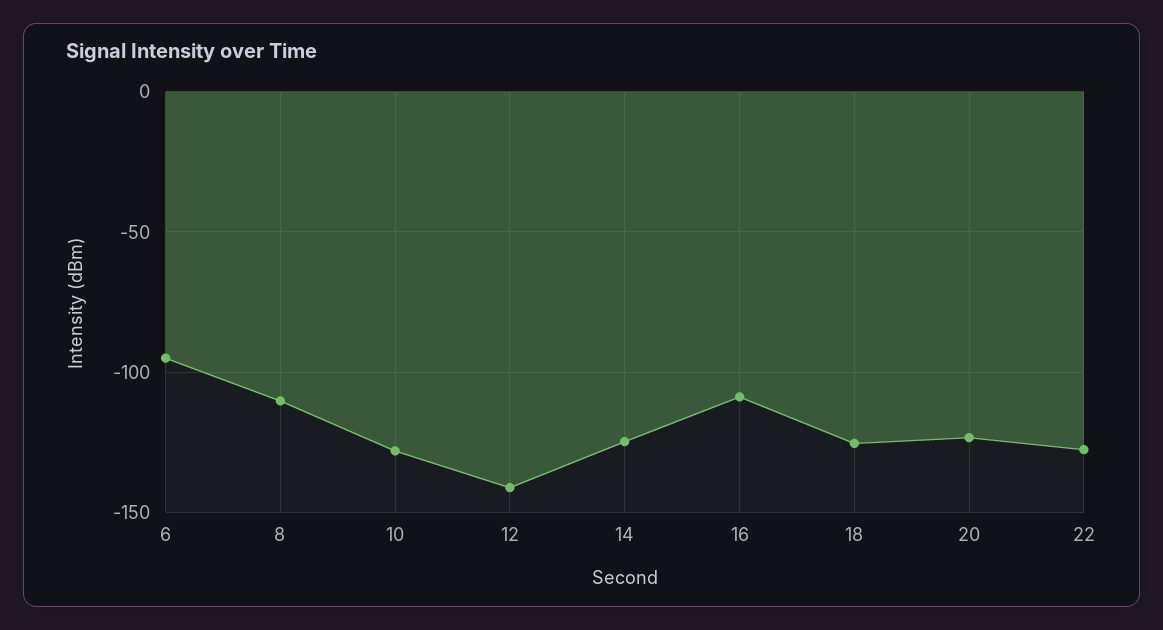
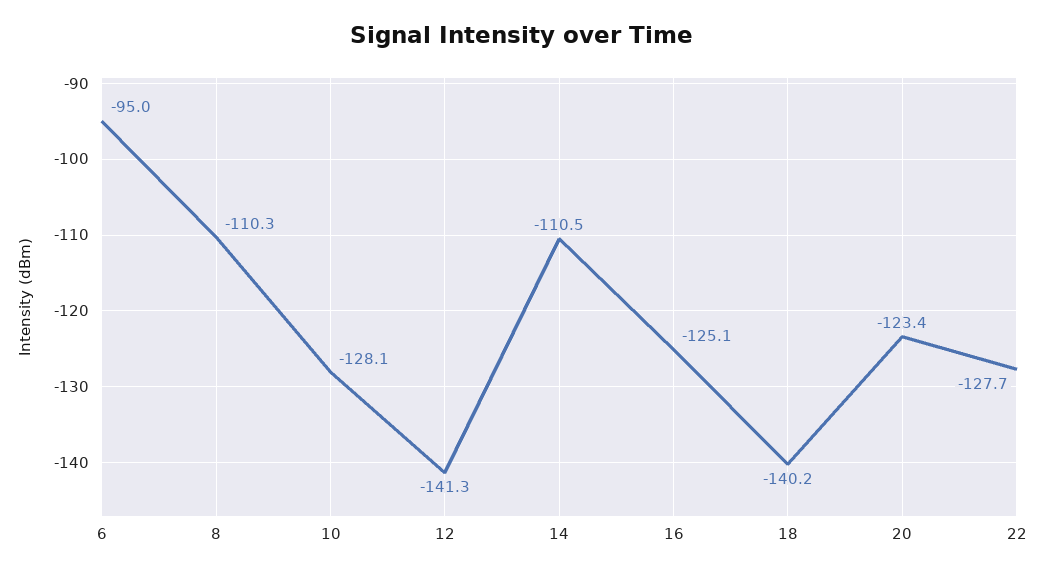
  {
    "6": -95,
    "8": -110.3,
    "10": -128.1,
    "12": -141.3,
-   "14": -125,
+   "14": -110.5,
-   "16": -110,
+   "16": -125.1,
-   "18": -125,
+   "18": -140.2,
    "20": -123.4,
    "22": -127.7
  }

